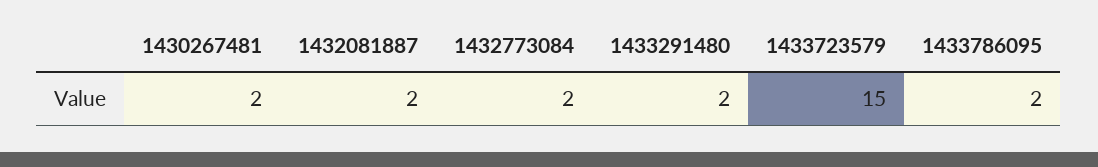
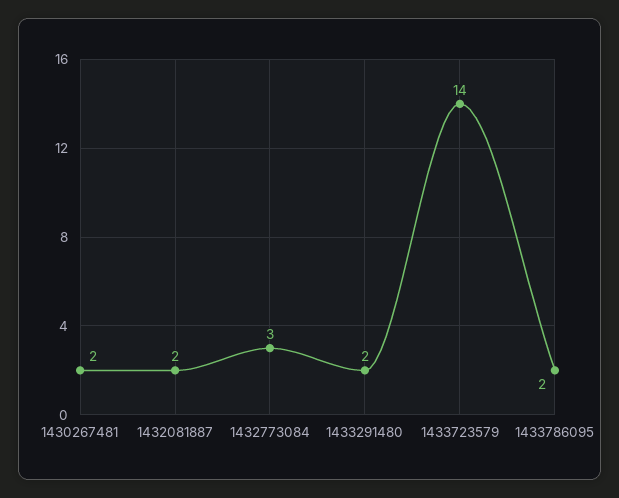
  {
    "1430267481": 2,
    "1432081887": 2,
-   "1432773084": 2,
+   "1432773084": 3,
    "1433291480": 2,
-   "1433723579": 15,
+   "1433723579": 14,
    "1433786095": 2
  }

